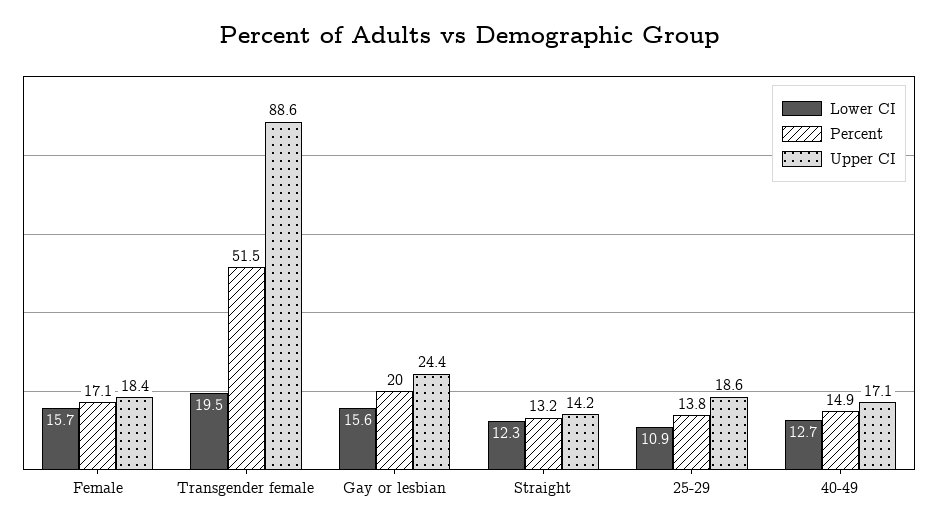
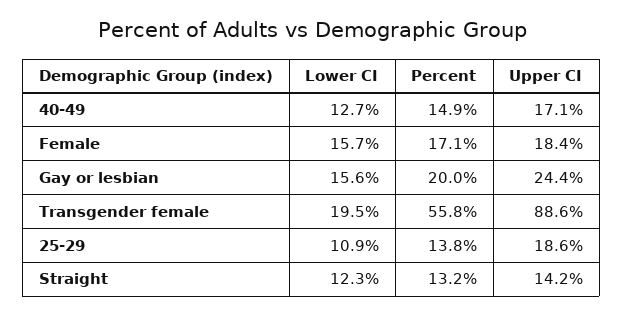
  {
    "Lower CI": {
      "Female": 15.7,
      "Transgender female": 19.5,
      "Gay or lesbian": 15.6,
      "Straight": 12.3,
      "25-29": 10.9,
      "40-49": 12.7
    },
    "Percent": {
      "Female": 17.1,
-     "Transgender female": 51.5,
+     "Transgender female": 55.8,
      "Gay or lesbian": 20,
      "Straight": 13.2,
      "25-29": 13.8,
      "40-49": 14.9
    },
    "Upper CI": {
      "Female": 18.4,
      "Transgender female": 88.6,
      "Gay or lesbian": 24.4,
      "Straight": 14.2,
      "25-29": 18.6,
      "40-49": 17.1
    }
  }

